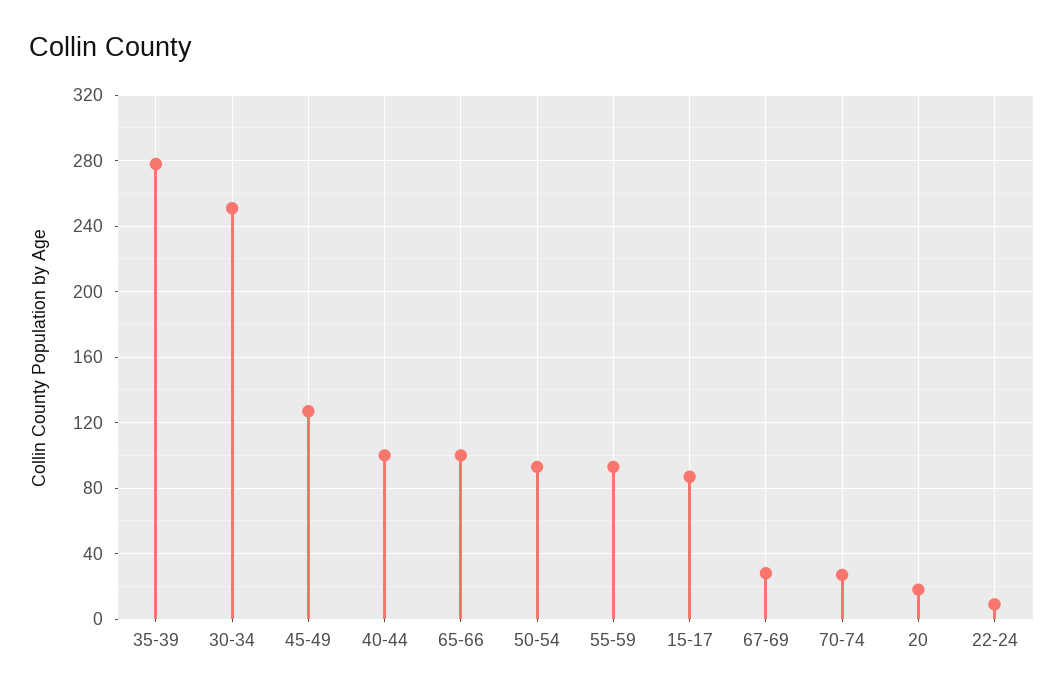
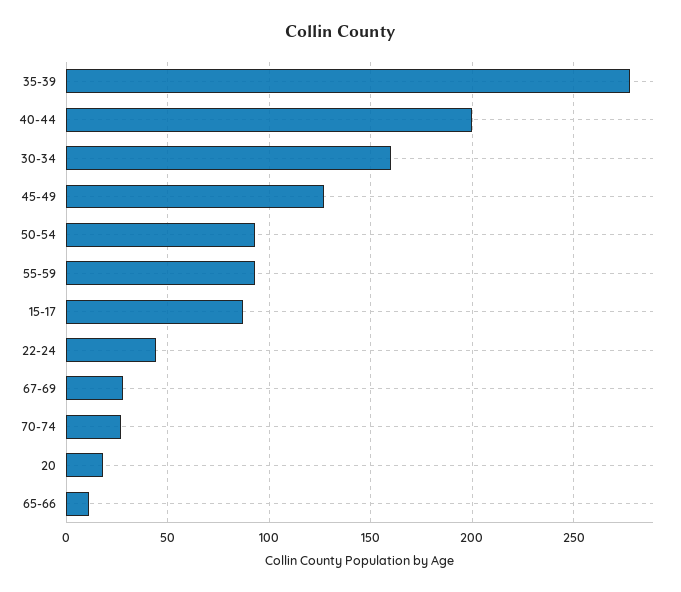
  {
    "35-39": 280,
-   "30-34": 250,
+   "30-34": 160,
    "45-49": 125,
-   "40-44": 100,
+   "40-44": 200,
-   "65-66": 100,
+   "65-66": 10,
    "50-54": 95,
    "55-59": 95,
    "15-17": 85,
    "67-69": 30,
    "70-74": 25,
    "20": 20,
-   "22-24": 10
+   "22-24": 45
  }

